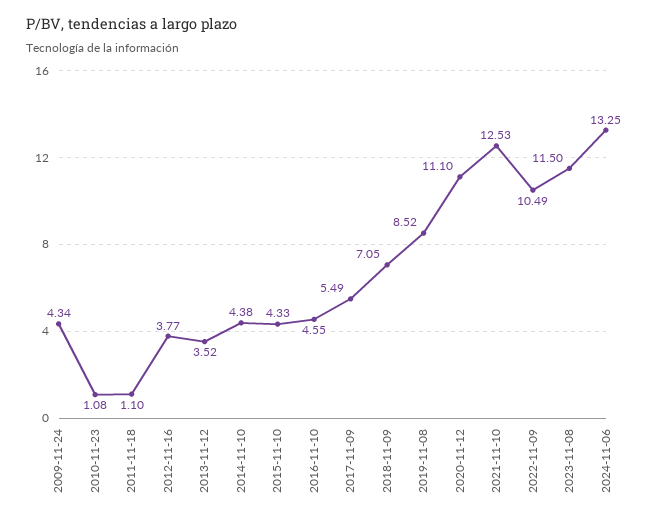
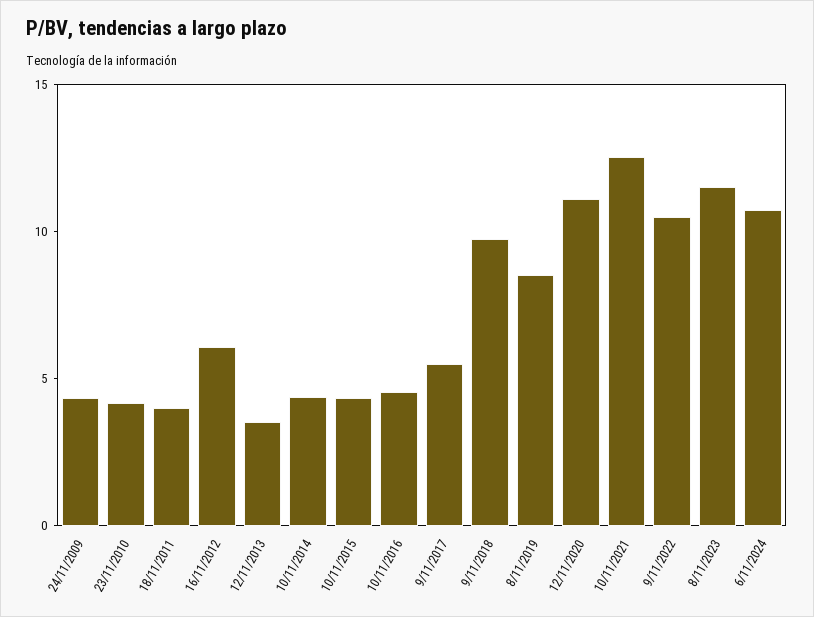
  {
    "2009-11-24": 4.34,
-   "2010-11-23": 1.08,
+   "2010-11-23": 4,
-   "2011-11-18": 1.1,
+   "2011-11-18": 4,
-   "2012-11-16": 3.77,
+   "2012-11-16": 6,
    "2013-11-12": 3.52,
    "2014-11-10": 4.38,
    "2015-11-10": 4.33,
    "2016-11-10": 4.55,
    "2017-11-09": 5.49,
-   "2018-11-09": 7.05,
+   "2018-11-09": 10,
    "2019-11-08": 8.52,
    "2020-11-12": 11.1,
    "2021-11-10": 12.53,
    "2022-11-09": 10.49,
    "2023-11-08": 11.5,
-   "2024-11-06": 13.25
+   "2024-11-06": 11
  }

